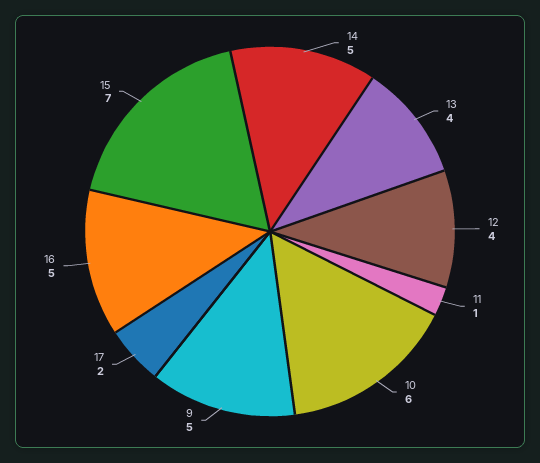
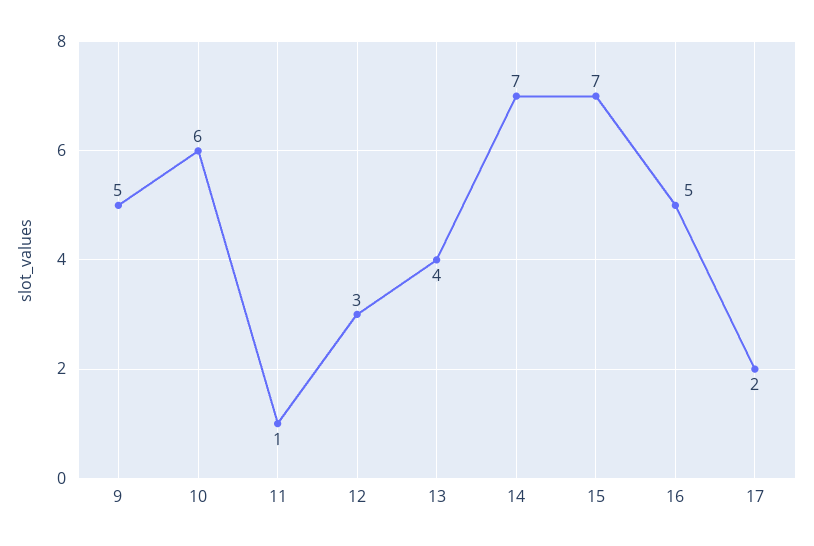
  {
-   "14": 5,
+   "14": 7,
    "13": 4,
-   "12": 4,
+   "12": 3,
    "11": 1,
    "10": 6,
    "9": 5,
    "17": 2,
    "16": 5,
    "15": 7
  }

